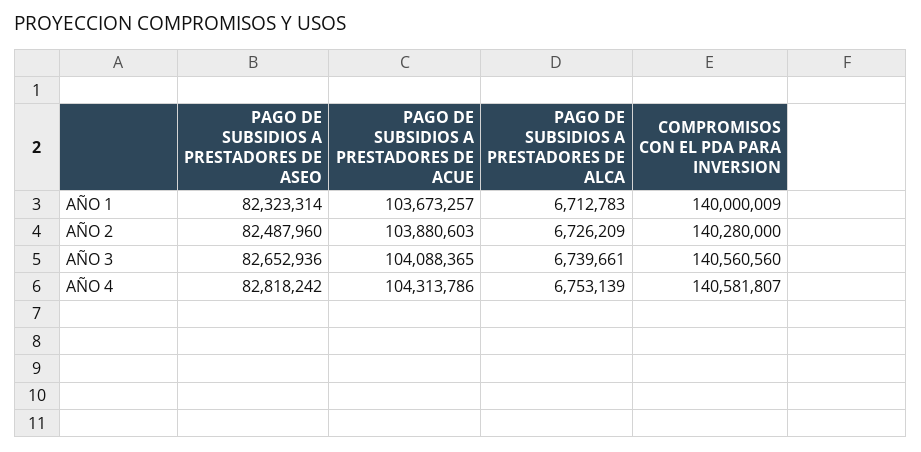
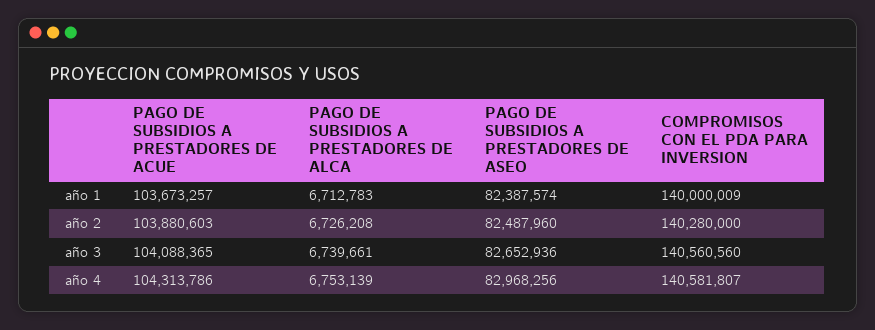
  {
    "PAGO DE SUBSIDIOS A PRESTADORES DE ASEO": {
-     "AÑO 1": 82323314,
+     "AÑO 1": 82387574,
      "AÑO 2": 82487960,
      "AÑO 3": 82652936,
-     "AÑO 4": 82818242
+     "AÑO 4": 82968256
    },
    "PAGO DE SUBSIDIOS A PRESTADORES DE ACUE": {
      "AÑO 1": 103673257,
      "AÑO 2": 103880603,
      "AÑO 3": 104088365,
      "AÑO 4": 104313786
    },
    "PAGO DE SUBSIDIOS A PRESTADORES DE ALCA": {
      "AÑO 1": 6712783,
-     "AÑO 2": 6726209,
+     "AÑO 2": 6726208,
      "AÑO 3": 6739661,
      "AÑO 4": 6753139
    },
    "COMPROMISOS CON EL PDA PARA INVERSION": {
      "AÑO 1": 140000009,
      "AÑO 2": 140280000,
      "AÑO 3": 140560560,
      "AÑO 4": 140581807
    }
  }

